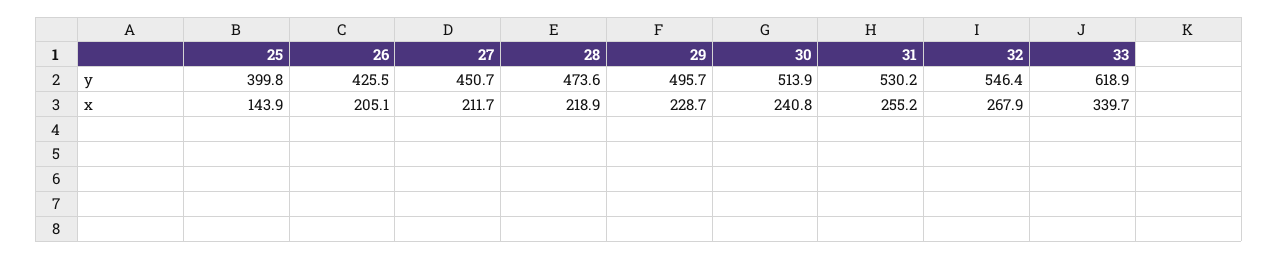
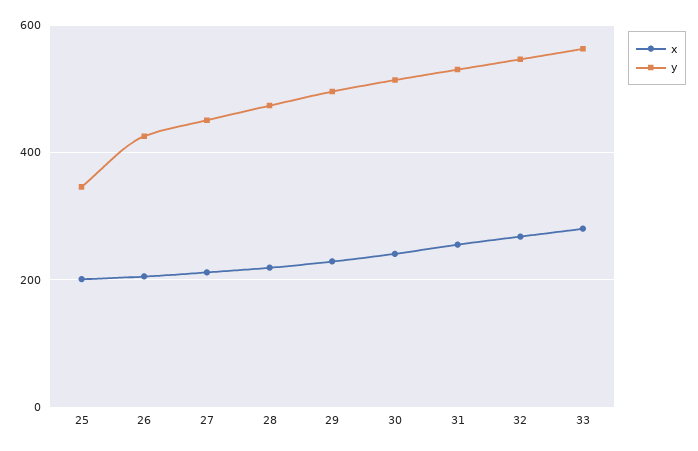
  {
    "y": {
-     "25": 399.8,
+     "25": 340,
      "26": 425.5,
      "27": 450.7,
      "28": 473.6,
      "29": 495.7,
      "30": 513.9,
      "31": 530.2,
      "32": 546.4,
-     "33": 618.9
+     "33": 560
    },
    "x": {
-     "25": 143.9,
+     "25": 200,
      "26": 205.1,
      "27": 211.7,
      "28": 218.9,
      "29": 228.7,
      "30": 240.8,
      "31": 255.2,
      "32": 267.9,
-     "33": 339.7
+     "33": 280
    }
  }

